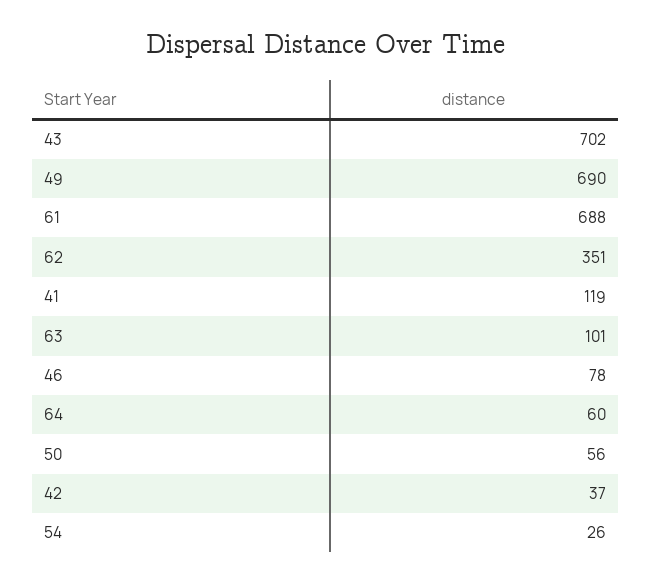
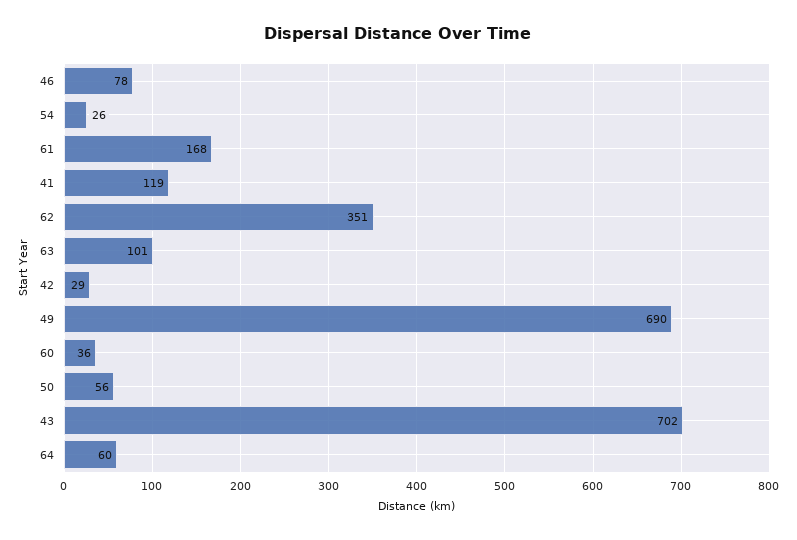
  {
    "43": 702,
    "49": 690,
-   "61": 688,
+   "61": 168,
    "62": 351,
    "41": 119,
    "63": 101,
    "46": 78,
    "64": 60,
    "50": 56,
-   "42": 37,
+   "42": 29,
-   "54": 26
+   "54": 26,
+   "60": 36
  }

